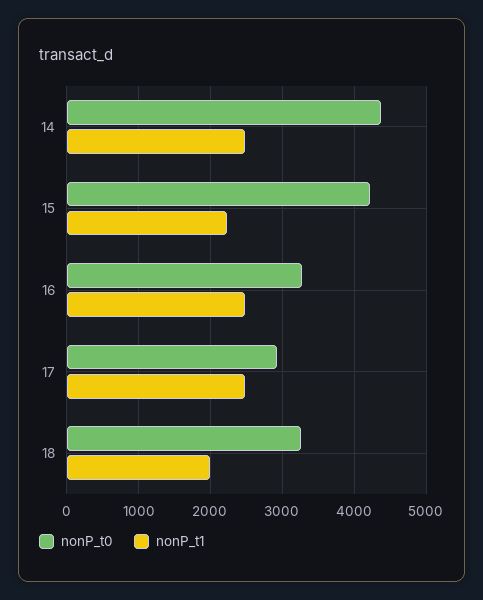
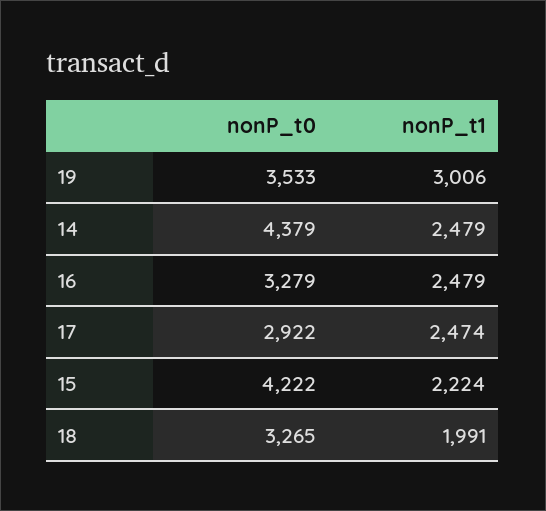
  {
    "nonP_t0": {
      "14": 4379,
      "15": 4222,
      "16": 3279,
      "17": 2922,
-     "18": 3265
+     "18": 3265,
+     "19": 3533
    },
    "nonP_t1": {
      "14": 2479,
      "15": 2224,
      "16": 2479,
      "17": 2474,
-     "18": 1991
+     "18": 1991,
+     "19": 3006
    }
  }

